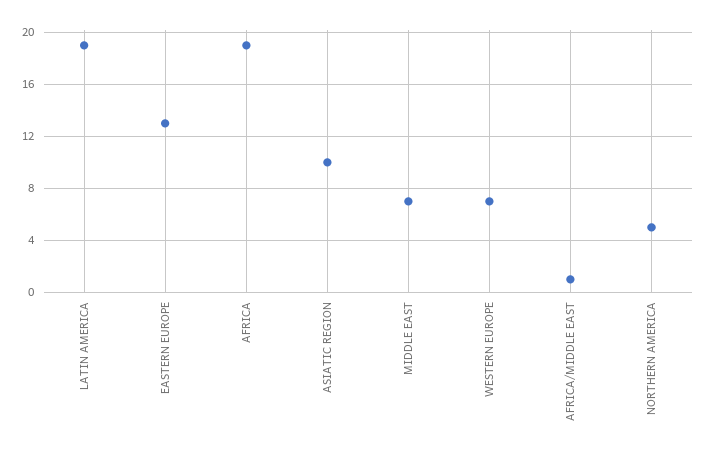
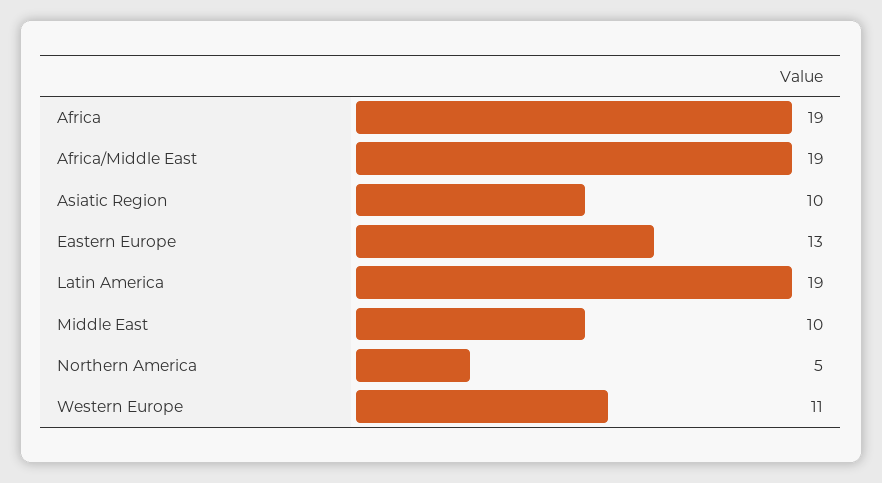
  {
    "LATIN AMERICA": 19,
    "EASTERN EUROPE": 13,
    "AFRICA": 19,
    "ASIATIC REGION": 10,
-   "MIDDLE EAST": 7,
+   "MIDDLE EAST": 10,
-   "WESTERN EUROPE": 7,
+   "WESTERN EUROPE": 11,
-   "AFRICA/MIDDLE EAST": 1,
+   "AFRICA/MIDDLE EAST": 19,
    "NORTHERN AMERICA": 5
  }

